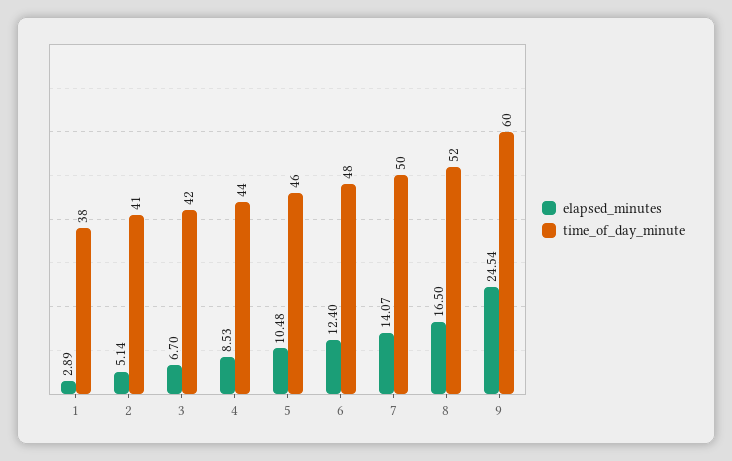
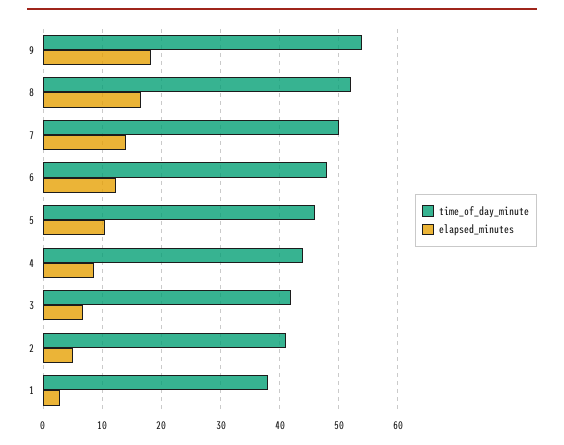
  {
    "elapsed_minutes": {
      "1": 2.89,
      "2": 5.14,
      "3": 6.7,
      "4": 8.53,
      "5": 10.48,
      "6": 12.4,
      "7": 14.07,
      "8": 16.5,
-     "9": 24.54
+     "9": 18
    },
    "time_of_day_minute": {
      "1": 38,
      "2": 41,
      "3": 42,
      "4": 44,
      "5": 46,
      "6": 48,
      "7": 50,
      "8": 52,
-     "9": 60
+     "9": 54
    }
  }

